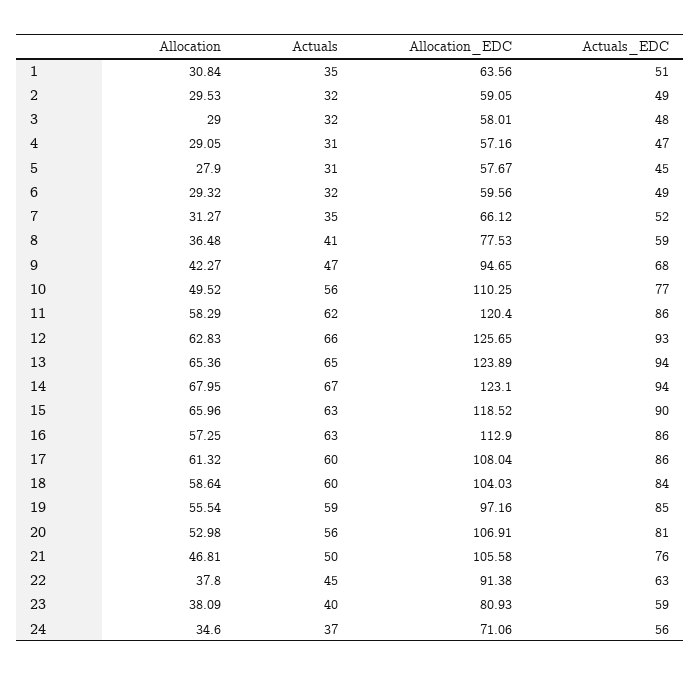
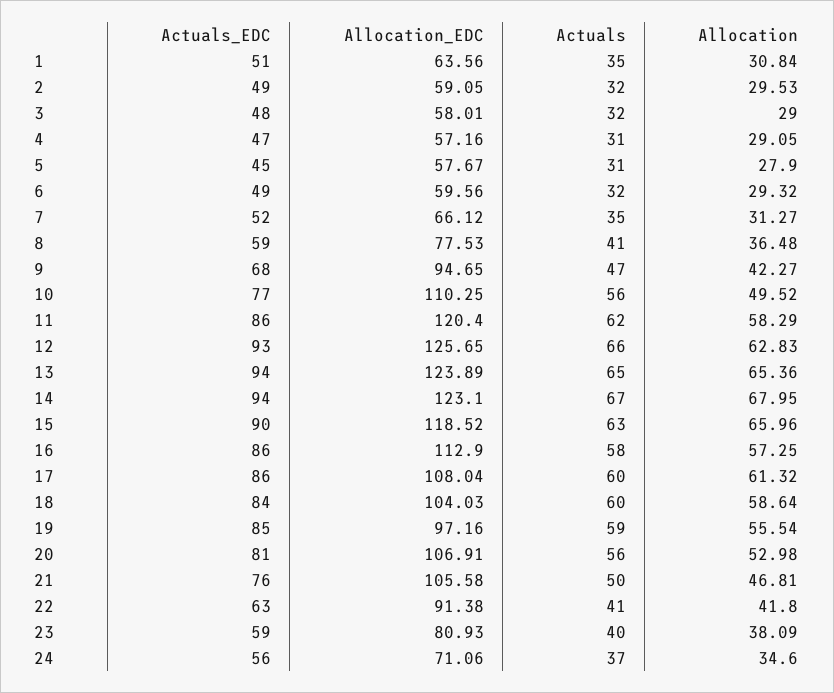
  {
    "Allocation": {
      "1": 30.84,
      "2": 29.53,
      "3": 29,
      "4": 29.05,
      "5": 27.9,
      "6": 29.32,
      "7": 31.27,
      "8": 36.48,
      "9": 42.27,
      "10": 49.52,
      "11": 58.29,
      "12": 62.83,
      "13": 65.36,
      "14": 67.95,
      "15": 65.96,
      "16": 57.25,
      "17": 61.32,
      "18": 58.64,
      "19": 55.54,
      "20": 52.98,
      "21": 46.81,
-     "22": 37.8,
+     "22": 41.8,
      "23": 38.09,
      "24": 34.6
    },
    "Actuals": {
      "1": 35,
      "2": 32,
      "3": 32,
      "4": 31,
      "5": 31,
      "6": 32,
      "7": 35,
      "8": 41,
      "9": 47,
      "10": 56,
      "11": 62,
      "12": 66,
      "13": 65,
      "14": 67,
      "15": 63,
-     "16": 63,
+     "16": 58,
      "17": 60,
      "18": 60,
      "19": 59,
      "20": 56,
      "21": 50,
-     "22": 45,
+     "22": 41,
      "23": 40,
      "24": 37
    },
    "Allocation_EDC": {
      "1": 63.56,
      "2": 59.05,
      "3": 58.01,
      "4": 57.16,
      "5": 57.67,
      "6": 59.56,
      "7": 66.12,
      "8": 77.53,
      "9": 94.65,
      "10": 110.25,
      "11": 120.4,
      "12": 125.65,
      "13": 123.89,
      "14": 123.1,
      "15": 118.52,
      "16": 112.9,
      "17": 108.04,
      "18": 104.03,
      "19": 97.16,
      "20": 106.91,
      "21": 105.58,
      "22": 91.38,
      "23": 80.93,
      "24": 71.06
    },
    "Actuals_EDC": {
      "1": 51,
      "2": 49,
      "3": 48,
      "4": 47,
      "5": 45,
      "6": 49,
      "7": 52,
      "8": 59,
      "9": 68,
      "10": 77,
      "11": 86,
      "12": 93,
      "13": 94,
      "14": 94,
      "15": 90,
      "16": 86,
      "17": 86,
      "18": 84,
      "19": 85,
      "20": 81,
      "21": 76,
      "22": 63,
      "23": 59,
      "24": 56
    }
  }

